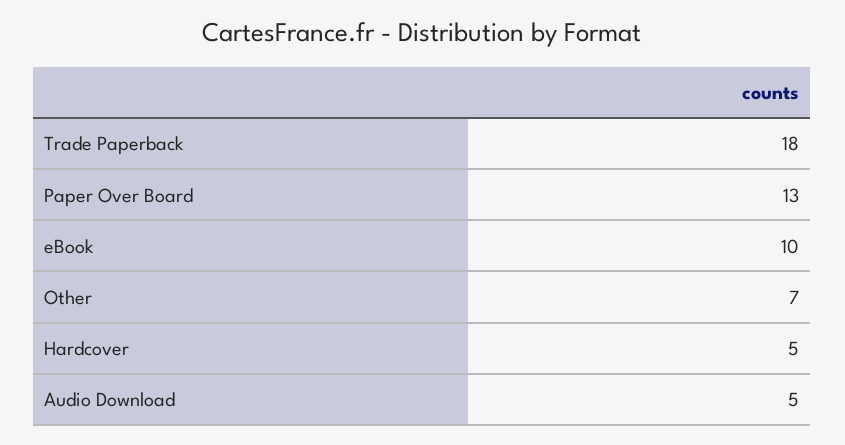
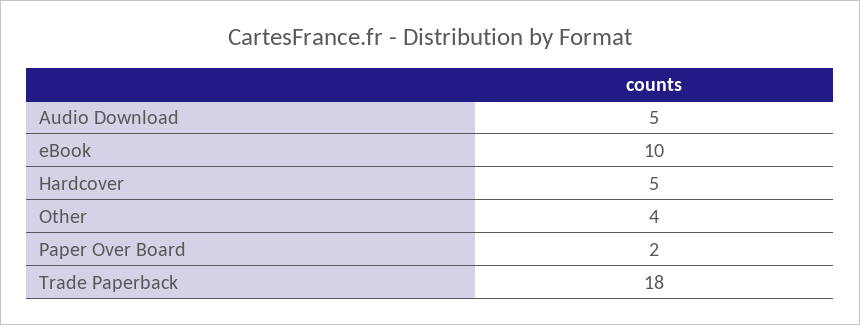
  {
    "Trade Paperback": 18,
-   "Paper Over Board": 13,
+   "Paper Over Board": 2,
    "eBook": 10,
-   "Other": 7,
+   "Other": 4,
    "Hardcover": 5,
    "Audio Download": 5
  }

